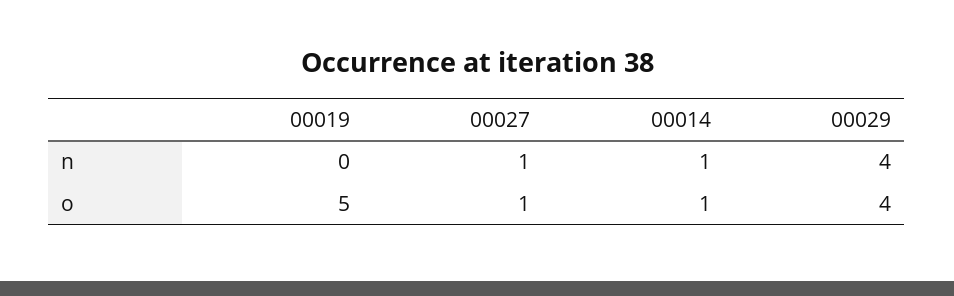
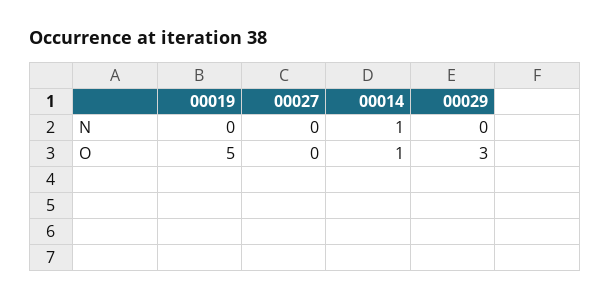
  {
    "00019": {
      "n": 0,
      "o": 5
    },
    "00027": {
-     "n": 1,
+     "n": 0,
-     "o": 1
+     "o": 0
    },
    "00014": {
      "n": 1,
      "o": 1
    },
    "00029": {
-     "n": 4,
+     "n": 0,
-     "o": 4
+     "o": 3
    }
  }

